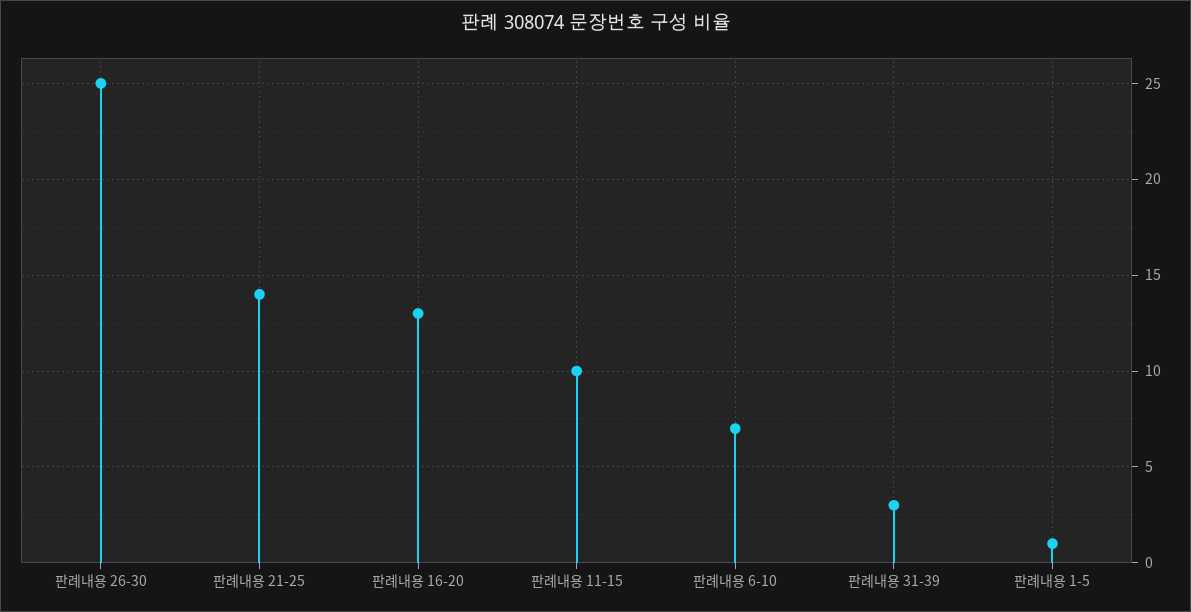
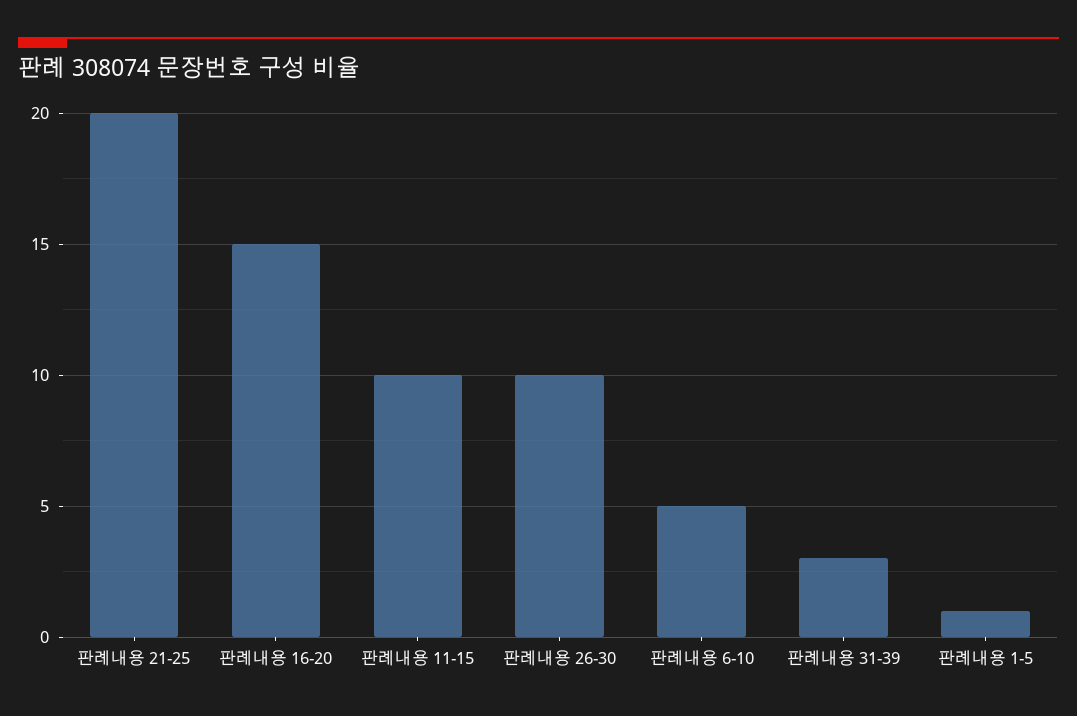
  {
-   "판례내용 26-30": 25,
+   "판례내용 26-30": 10,
-   "판례내용 21-25": 14,
+   "판례내용 21-25": 20,
-   "판례내용 16-20": 13,
+   "판례내용 16-20": 15,
    "판례내용 11-15": 10,
-   "판례내용 6-10": 7,
+   "판례내용 6-10": 5,
    "판례내용 31-39": 3,
    "판례내용 1-5": 1
  }

